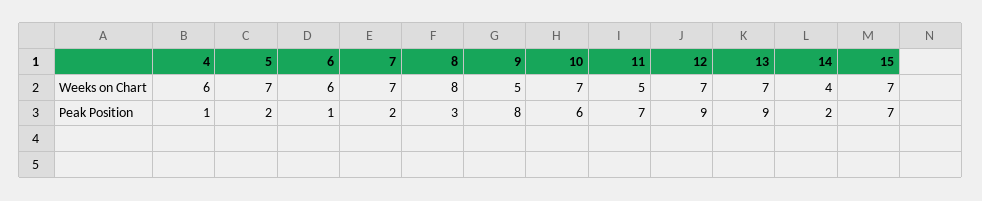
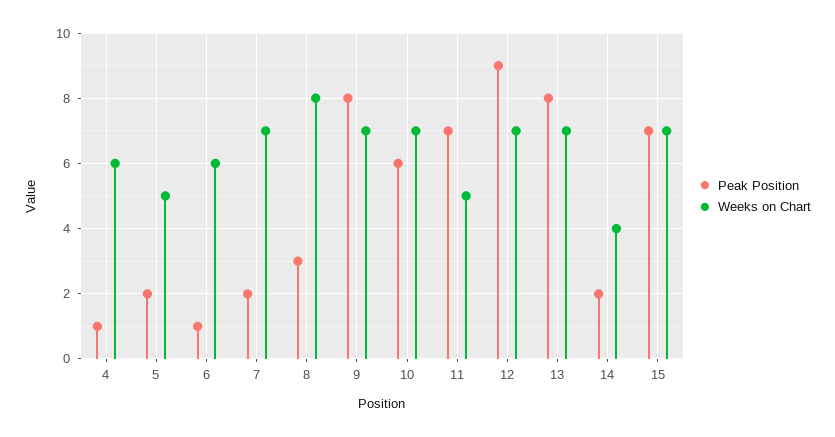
  {
    "Weeks on Chart": {
      "4": 6,
-     "5": 7,
+     "5": 5,
      "6": 6,
      "7": 7,
      "8": 8,
-     "9": 5,
+     "9": 7,
      "10": 7,
      "11": 5,
      "12": 7,
      "13": 7,
      "14": 4,
      "15": 7
    },
    "Peak Position": {
      "4": 1,
      "5": 2,
      "6": 1,
      "7": 2,
      "8": 3,
      "9": 8,
      "10": 6,
      "11": 7,
      "12": 9,
-     "13": 9,
+     "13": 8,
      "14": 2,
      "15": 7
    }
  }

